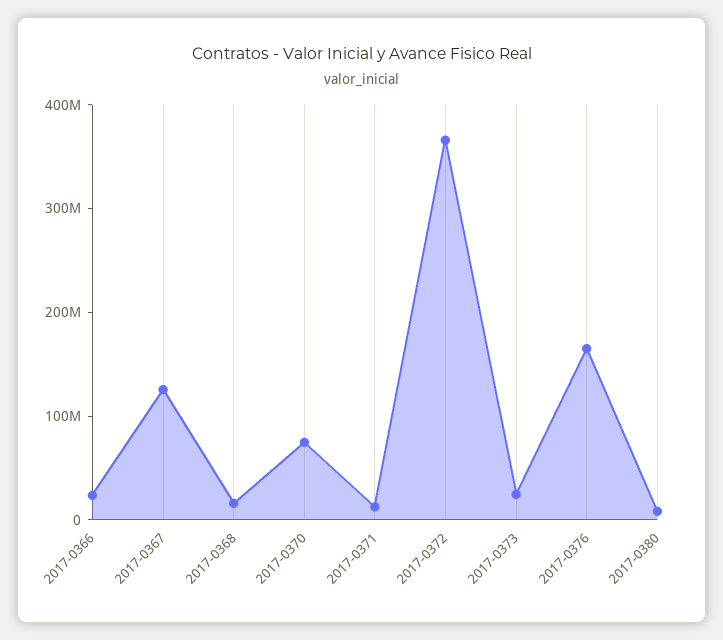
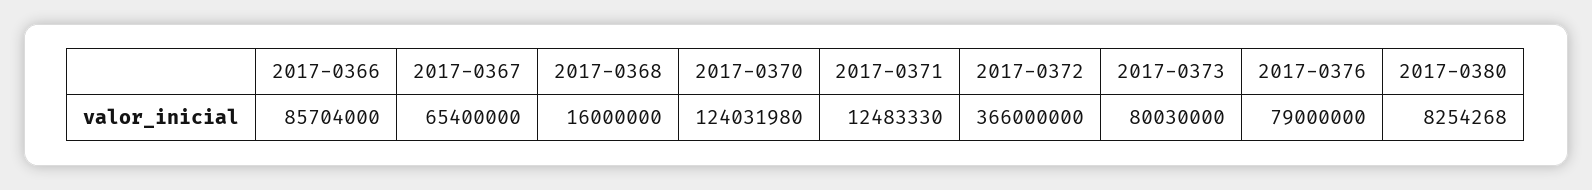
  {
-   "2017-0366": 20000000,
+   "2017-0366": 85704000,
-   "2017-0367": 120000000,
+   "2017-0367": 65400000,
    "2017-0368": 16000000,
-   "2017-0370": 80000000,
+   "2017-0370": 124031980,
    "2017-0371": 12483330,
    "2017-0372": 366000000,
-   "2017-0373": 20000000,
+   "2017-0373": 80030000,
-   "2017-0376": 160000000,
+   "2017-0376": 79000000,
    "2017-0380": 8254268
  }

